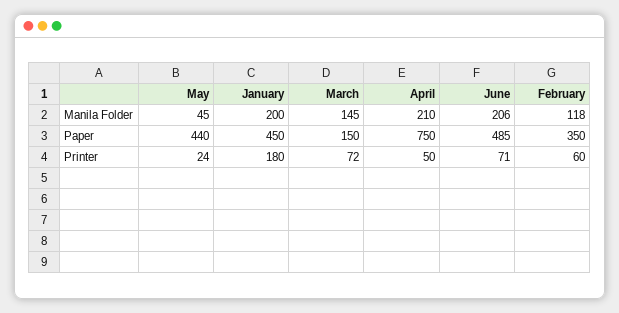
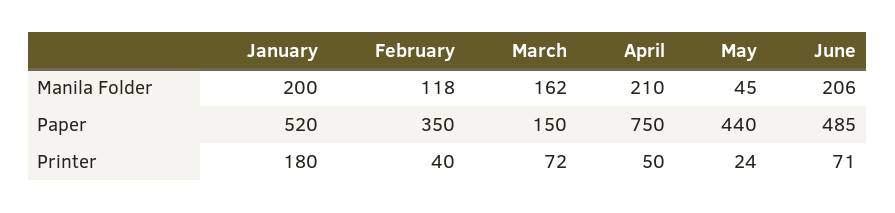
  {
    "May": {
      "Manila Folder": 45,
      "Paper": 440,
      "Printer": 24
    },
    "January": {
      "Manila Folder": 200,
-     "Paper": 450,
+     "Paper": 520,
      "Printer": 180
    },
    "March": {
-     "Manila Folder": 145,
+     "Manila Folder": 162,
      "Paper": 150,
      "Printer": 72
    },
    "April": {
      "Manila Folder": 210,
      "Paper": 750,
      "Printer": 50
    },
    "June": {
      "Manila Folder": 206,
      "Paper": 485,
      "Printer": 71
    },
    "February": {
      "Manila Folder": 118,
      "Paper": 350,
-     "Printer": 60
+     "Printer": 40
    }
  }

